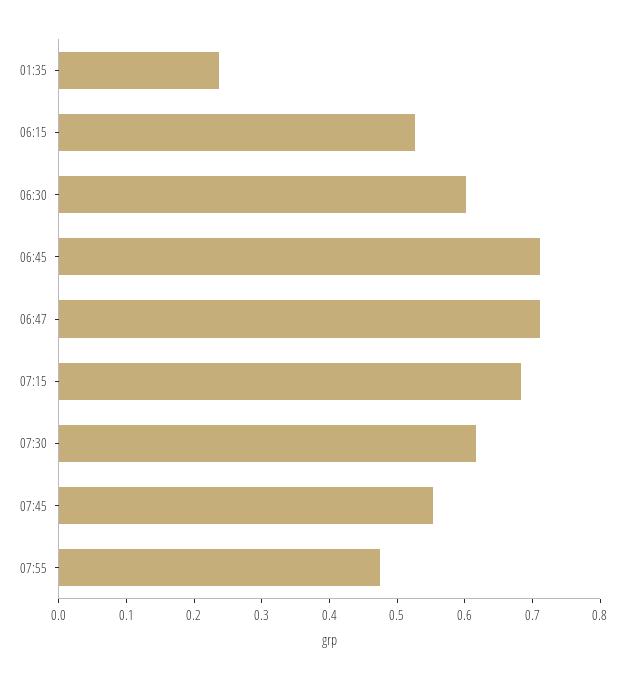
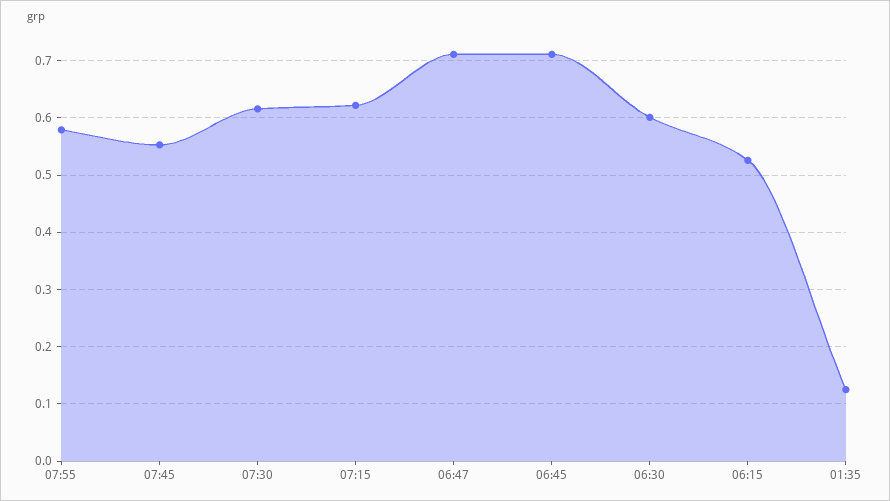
  {
-   "01:35": 0.24,
+   "01:35": 0.12,
    "06:15": 0.52,
    "06:30": 0.6,
    "06:45": 0.72,
    "06:47": 0.72,
-   "07:15": 0.68,
+   "07:15": 0.62,
    "07:30": 0.62,
    "07:45": 0.56,
-   "07:55": 0.48
+   "07:55": 0.58
  }

